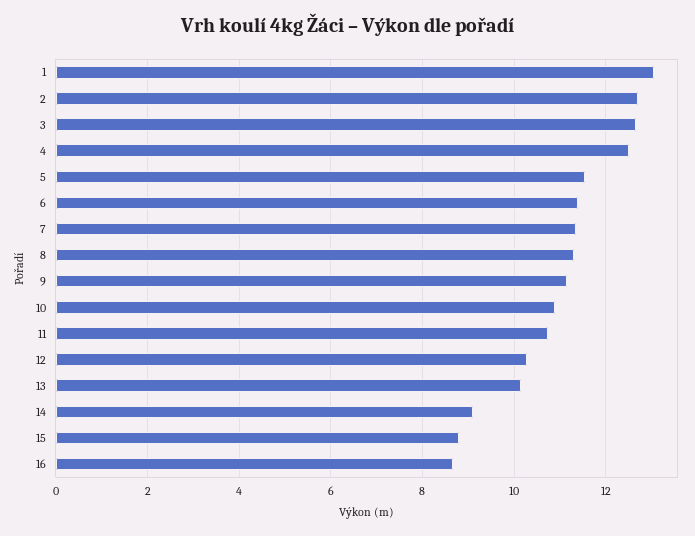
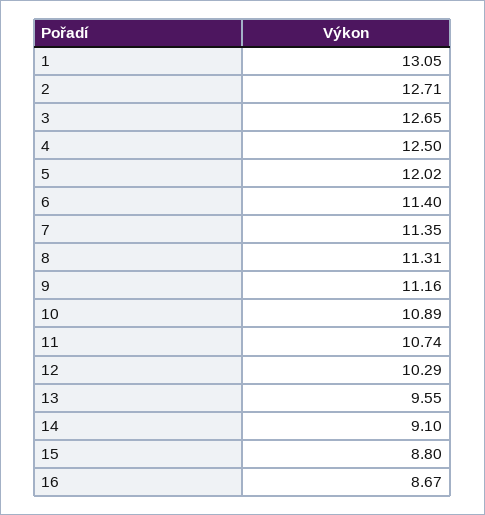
  {
    "1": 13.05,
    "2": 12.71,
    "3": 12.65,
    "4": 12.5,
-   "5": 11.6,
+   "5": 12.02,
    "6": 11.4,
    "7": 11.35,
    "8": 11.31,
    "9": 11.16,
    "10": 10.89,
    "11": 10.74,
    "12": 10.29,
-   "13": 10.2,
+   "13": 9.55,
    "14": 9.1,
    "15": 8.8,
    "16": 8.67
  }

